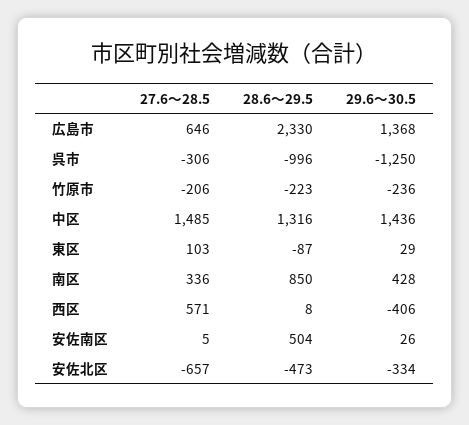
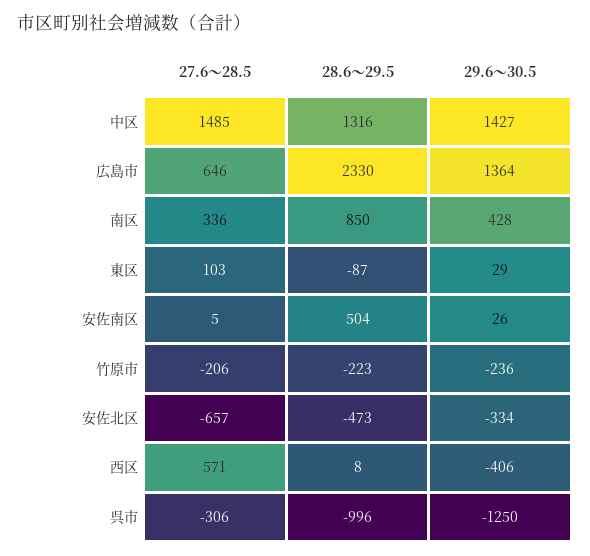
  {
    "27.6～28.5": {
      "広島市": 646,
      "呉市": -306,
      "竹原市": -206,
      "中区": 1485,
      "東区": 103,
      "南区": 336,
      "西区": 571,
      "安佐南区": 5,
      "安佐北区": -657
    },
    "28.6～29.5": {
      "広島市": 2330,
      "呉市": -996,
      "竹原市": -223,
      "中区": 1316,
      "東区": -87,
      "南区": 850,
      "西区": 8,
      "安佐南区": 504,
      "安佐北区": -473
    },
    "29.6～30.5": {
-     "広島市": 1368,
+     "広島市": 1364,
      "呉市": -1250,
      "竹原市": -236,
-     "中区": 1436,
+     "中区": 1427,
      "東区": 29,
      "南区": 428,
      "西区": -406,
      "安佐南区": 26,
      "安佐北区": -334
    }
  }

